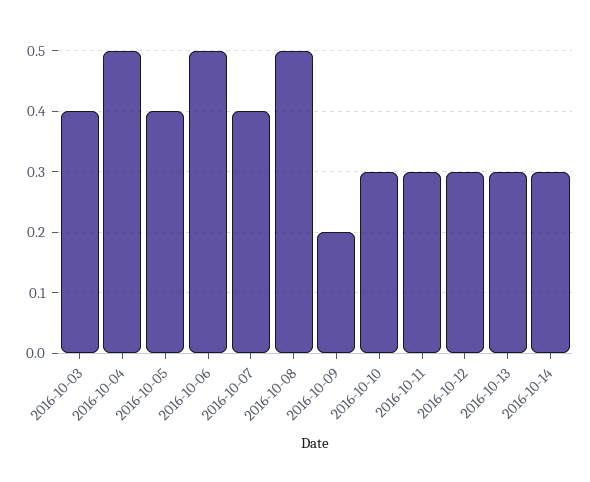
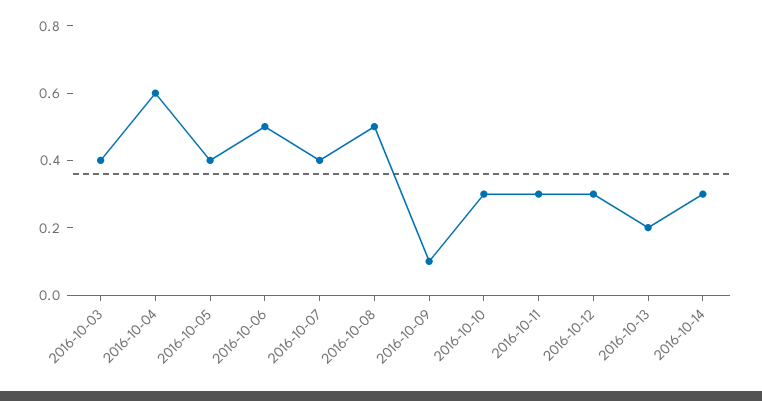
  {
    "2016-10-03": 0.4,
-   "2016-10-04": 0.5,
+   "2016-10-04": 0.6,
    "2016-10-05": 0.4,
    "2016-10-06": 0.5,
    "2016-10-07": 0.4,
    "2016-10-08": 0.5,
-   "2016-10-09": 0.2,
+   "2016-10-09": 0.1,
    "2016-10-10": 0.3,
    "2016-10-11": 0.3,
    "2016-10-12": 0.3,
-   "2016-10-13": 0.3,
+   "2016-10-13": 0.2,
    "2016-10-14": 0.3
  }

